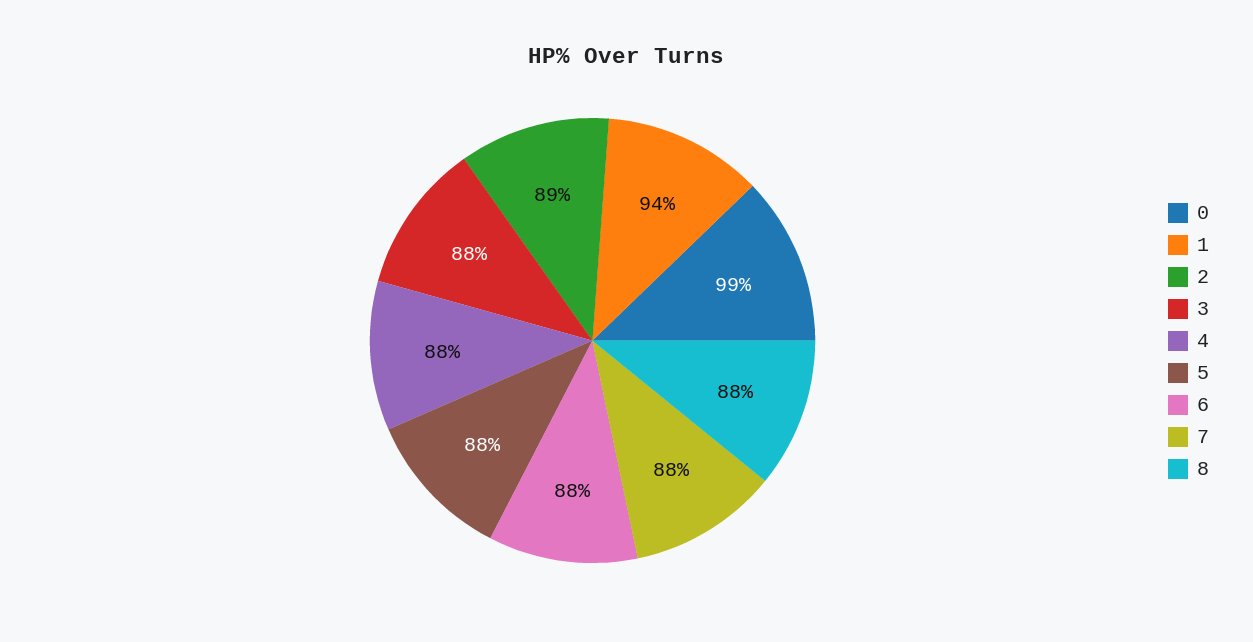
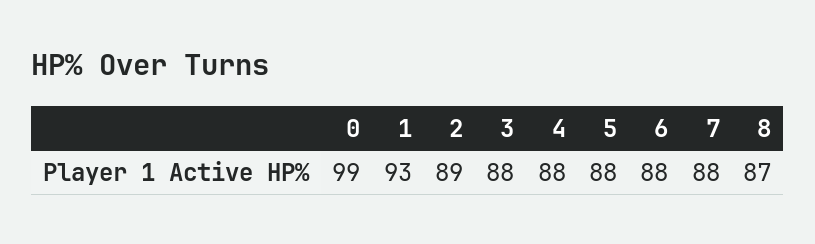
  {
    "0": 99,
-   "1": 94,
+   "1": 93,
    "2": 89,
    "3": 88,
    "4": 88,
    "5": 88,
    "6": 88,
    "7": 88,
-   "8": 88
+   "8": 87
  }

